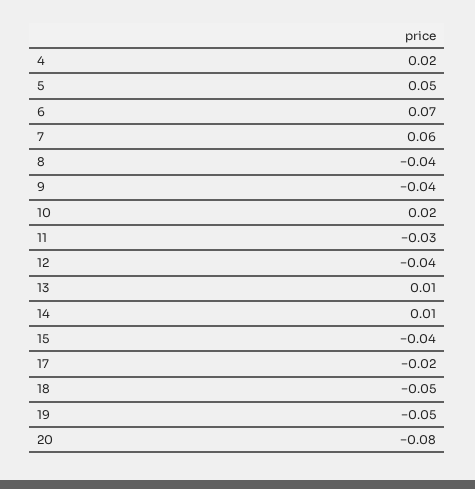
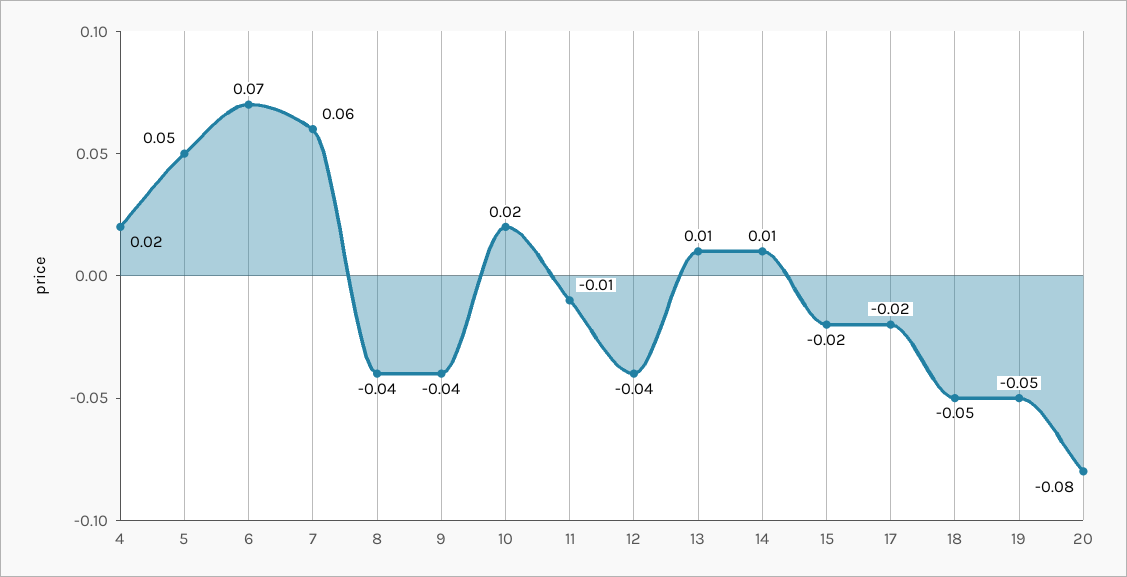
  {
    "4": 0.02,
    "5": 0.05,
    "6": 0.07,
    "7": 0.06,
    "8": -0.04,
    "9": -0.04,
    "10": 0.02,
-   "11": -0.03,
+   "11": -0.01,
    "12": -0.04,
    "13": 0.01,
    "14": 0.01,
-   "15": -0.04,
+   "15": -0.02,
    "17": -0.02,
    "18": -0.05,
    "19": -0.05,
    "20": -0.08
  }

